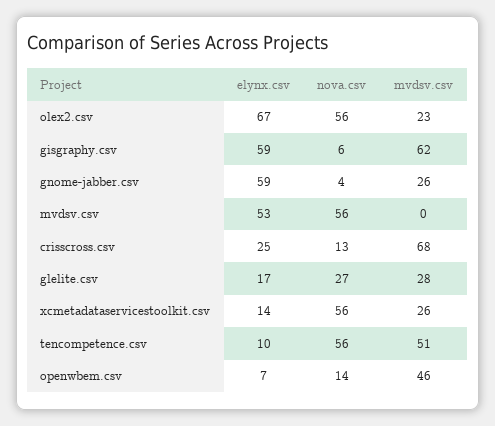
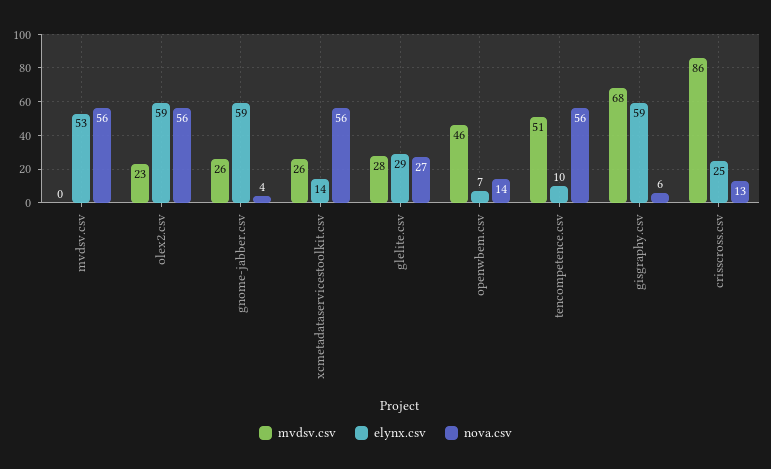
  {
    "elynx.csv": {
-     "olex2.csv": 67,
+     "olex2.csv": 59,
      "gisgraphy.csv": 59,
      "gnome-jabber.csv": 59,
      "mvdsv.csv": 53,
      "crisscross.csv": 25,
-     "glelite.csv": 17,
+     "glelite.csv": 29,
      "xcmetadataservicestoolkit.csv": 14,
      "tencompetence.csv": 10,
      "openwbem.csv": 7
    },
    "nova.csv": {
      "olex2.csv": 56,
      "gisgraphy.csv": 6,
      "gnome-jabber.csv": 4,
      "mvdsv.csv": 56,
      "crisscross.csv": 13,
      "glelite.csv": 27,
      "xcmetadataservicestoolkit.csv": 56,
      "tencompetence.csv": 56,
      "openwbem.csv": 14
    },
    "mvdsv.csv": {
      "olex2.csv": 23,
-     "gisgraphy.csv": 62,
+     "gisgraphy.csv": 68,
      "gnome-jabber.csv": 26,
      "mvdsv.csv": 0,
-     "crisscross.csv": 68,
+     "crisscross.csv": 86,
      "glelite.csv": 28,
      "xcmetadataservicestoolkit.csv": 26,
      "tencompetence.csv": 51,
      "openwbem.csv": 46
    }
  }

